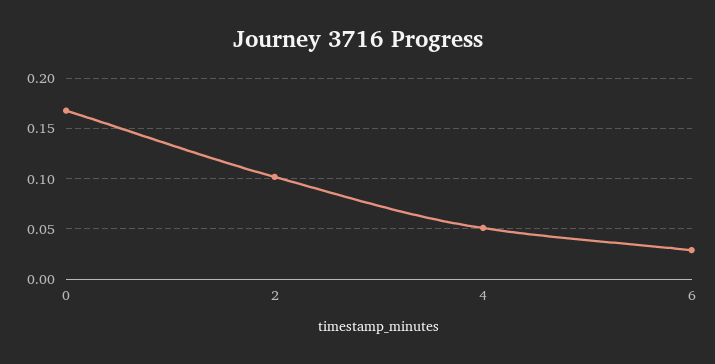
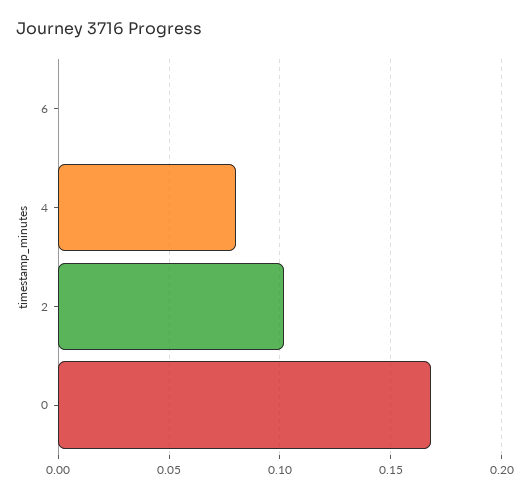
  {
    "0": 0.17,
    "2": 0.1,
-   "4": 0.05,
+   "4": 0.08,
-   "6": 0.03
+   "6": 0
  }

